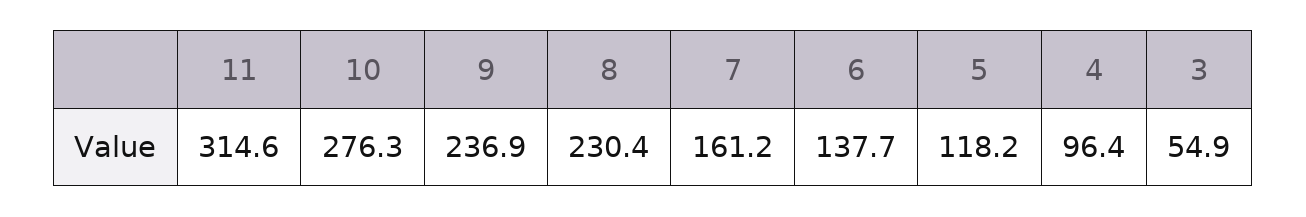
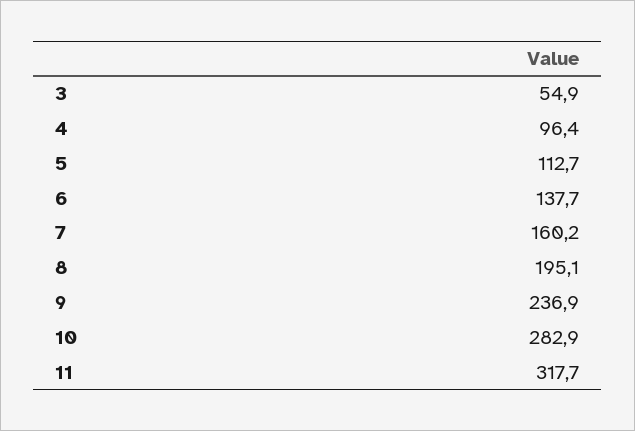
  {
-   "11": 314.6,
+   "11": 317.7,
-   "10": 276.3,
+   "10": 282.9,
    "9": 236.9,
-   "8": 230.4,
+   "8": 195.1,
-   "7": 161.2,
+   "7": 160.2,
    "6": 137.7,
-   "5": 118.2,
+   "5": 112.7,
    "4": 96.4,
    "3": 54.9
  }

